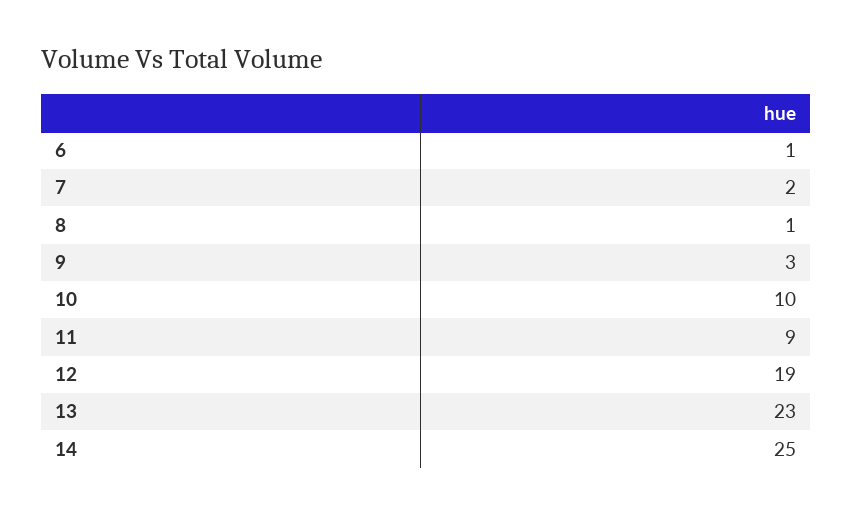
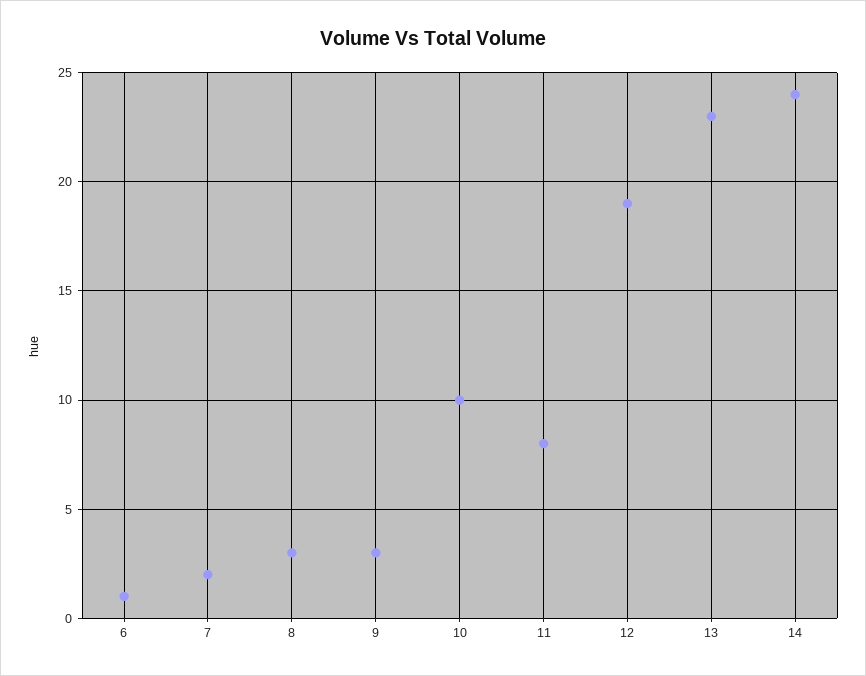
  {
    "6": 1,
    "7": 2,
-   "8": 1,
+   "8": 3,
    "9": 3,
    "10": 10,
-   "11": 9,
+   "11": 8,
    "12": 19,
    "13": 23,
-   "14": 25
+   "14": 24
  }

